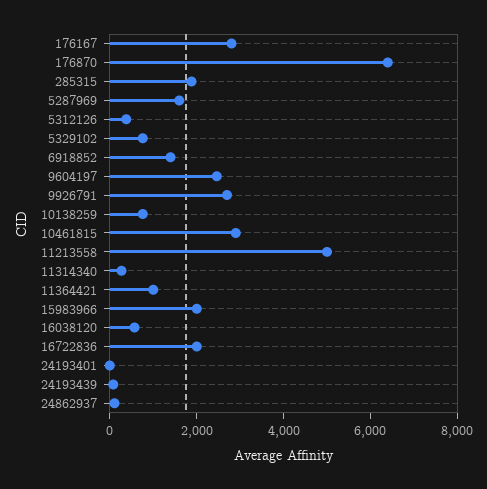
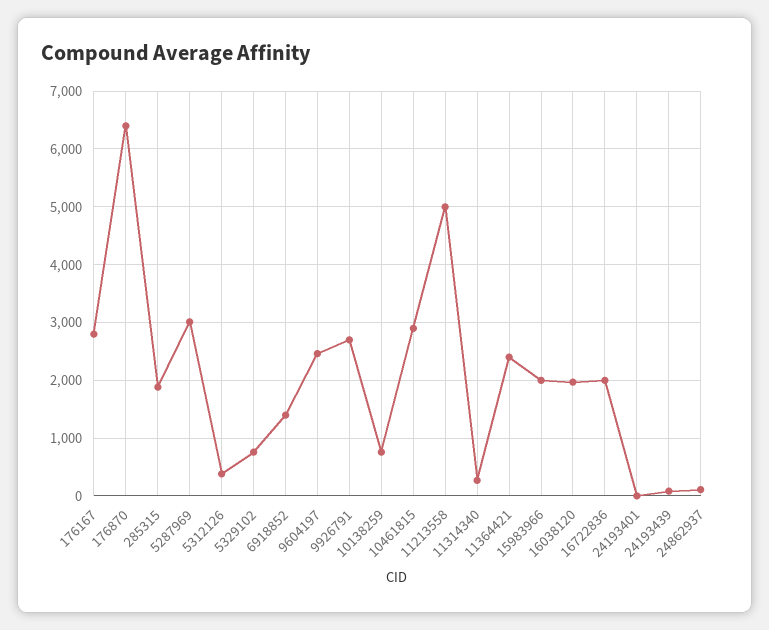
  {
    "176167": 2800,
    "176870": 6400,
    "285315": 1800,
-   "5287969": 1500,
+   "5287969": 3000,
    "5312126": 400,
    "5329102": 800,
    "6918852": 1400,
    "9604197": 2400,
    "9926791": 2800,
    "10138259": 800,
    "10461815": 3000,
    "11213558": 5000,
    "11314340": 200,
-   "11364421": 1000,
+   "11364421": 2400,
    "15983966": 2000,
-   "16038120": 500,
+   "16038120": 2000,
    "16722836": 2000,
    "24193401": 0,
    "24193439": 0,
    "24862937": 200
  }

